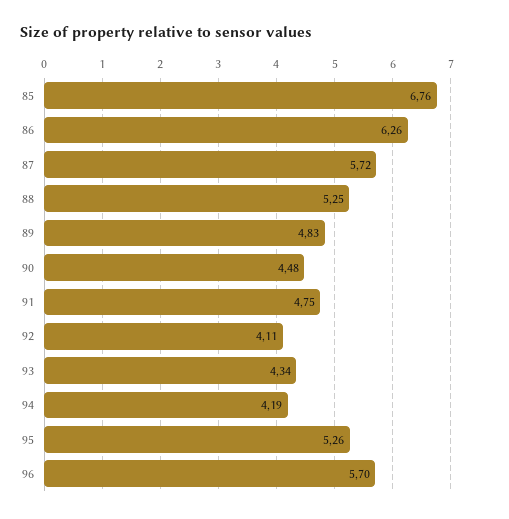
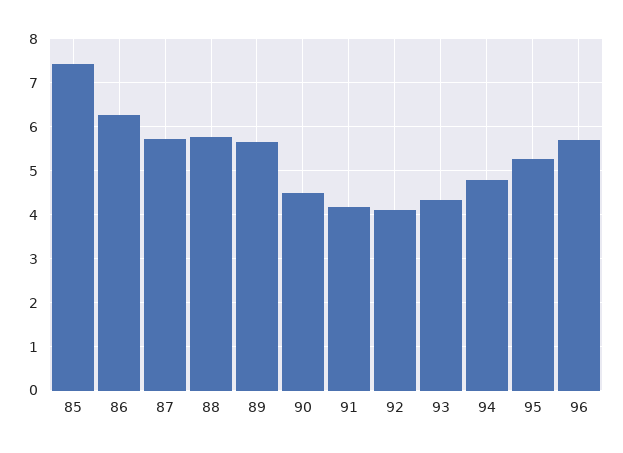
  {
-   "85": 6.76,
+   "85": 7.4,
    "86": 6.26,
    "87": 5.72,
-   "88": 5.25,
+   "88": 5.8,
-   "89": 4.83,
+   "89": 5.6,
    "90": 4.48,
-   "91": 4.75,
+   "91": 4.2,
    "92": 4.11,
    "93": 4.34,
-   "94": 4.19,
+   "94": 4.8,
    "95": 5.26,
    "96": 5.7
  }

